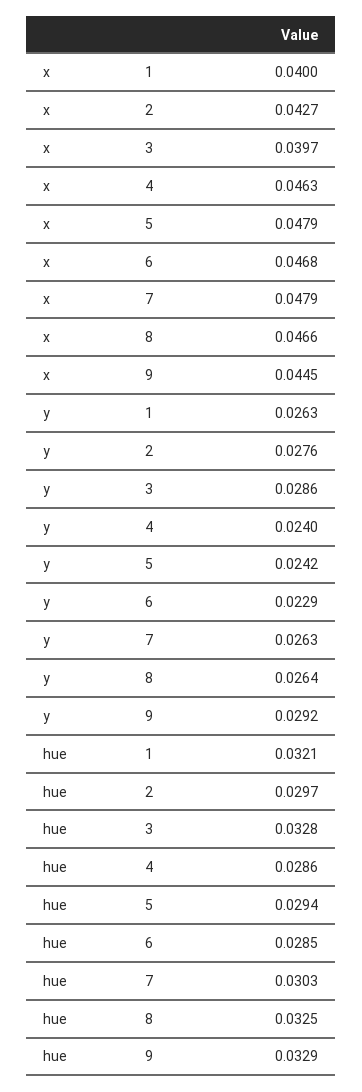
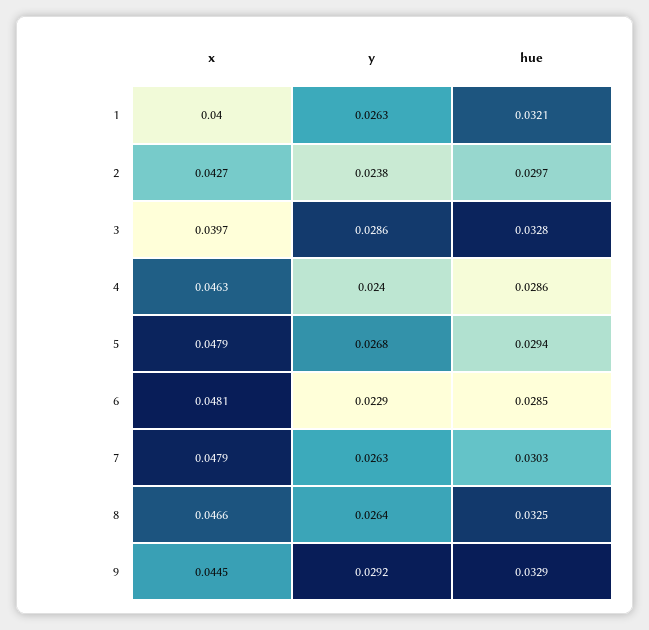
  {
    "x": {
      "1": 0.04,
      "2": 0.0427,
      "3": 0.0397,
      "4": 0.0463,
      "5": 0.0479,
-     "6": 0.0468,
+     "6": 0.0481,
      "7": 0.0479,
      "8": 0.0466,
      "9": 0.0445
    },
    "y": {
      "1": 0.0263,
-     "2": 0.0276,
+     "2": 0.0238,
      "3": 0.0286,
      "4": 0.024,
-     "5": 0.0242,
+     "5": 0.0268,
      "6": 0.0229,
      "7": 0.0263,
      "8": 0.0264,
      "9": 0.0292
    },
    "hue": {
      "1": 0.0321,
      "2": 0.0297,
      "3": 0.0328,
      "4": 0.0286,
      "5": 0.0294,
      "6": 0.0285,
      "7": 0.0303,
      "8": 0.0325,
      "9": 0.0329
    }
  }

